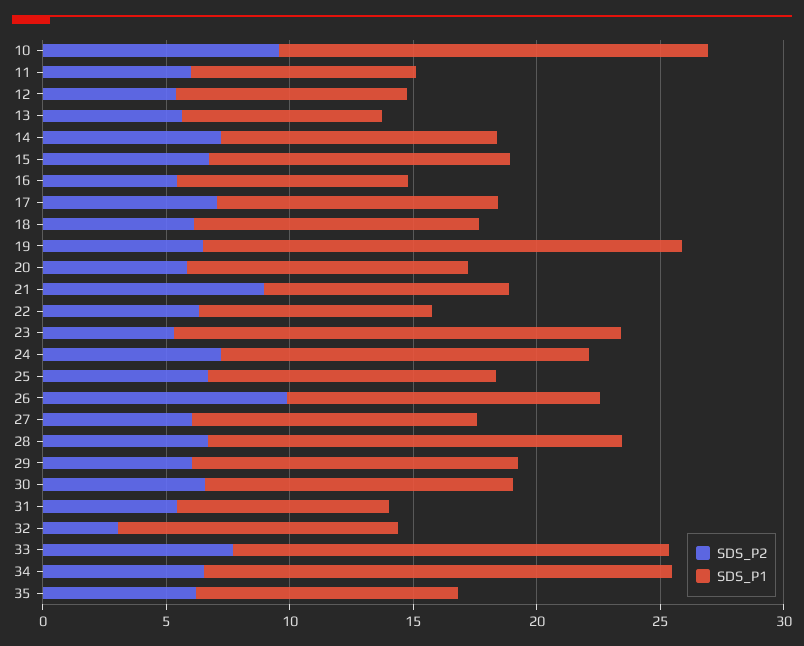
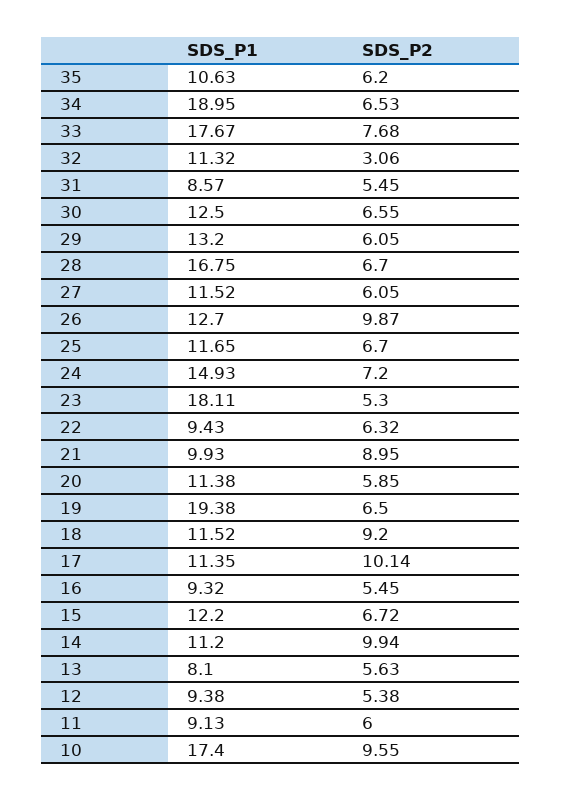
  {
    "SDS_P2": {
      "10": 9.55,
      "11": 6,
      "12": 5.38,
      "13": 5.63,
-     "14": 7,
+     "14": 9.94,
      "15": 6.72,
      "16": 5.45,
-     "17": 7,
+     "17": 10.14,
-     "18": 6,
+     "18": 9.2,
      "19": 6.5,
      "20": 5.85,
      "21": 8.95,
      "22": 6.32,
      "23": 5.3,
      "24": 7.2,
      "25": 6.7,
      "26": 9.87,
      "27": 6.05,
      "28": 6.7,
      "29": 6.05,
      "30": 6.55,
      "31": 5.45,
      "32": 3.06,
      "33": 7.68,
      "34": 6.53,
      "35": 6.2
    },
    "SDS_P1": {
      "10": 17.4,
      "11": 9.13,
      "12": 9.38,
      "13": 8.1,
      "14": 11.2,
      "15": 12.2,
      "16": 9.32,
      "17": 11.35,
      "18": 11.52,
      "19": 19.38,
      "20": 11.38,
      "21": 9.93,
      "22": 9.43,
      "23": 18.11,
      "24": 14.93,
      "25": 11.65,
      "26": 12.7,
      "27": 11.52,
      "28": 16.75,
      "29": 13.2,
      "30": 12.5,
      "31": 8.57,
      "32": 11.32,
      "33": 17.67,
      "34": 18.95,
      "35": 10.63
    }
  }

